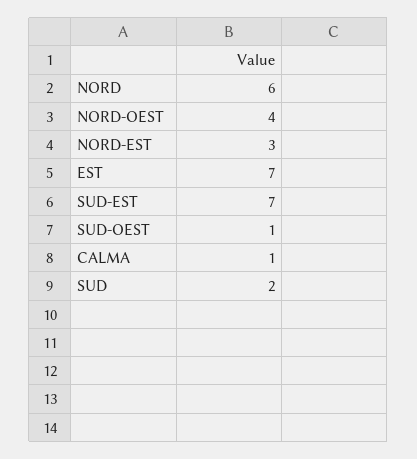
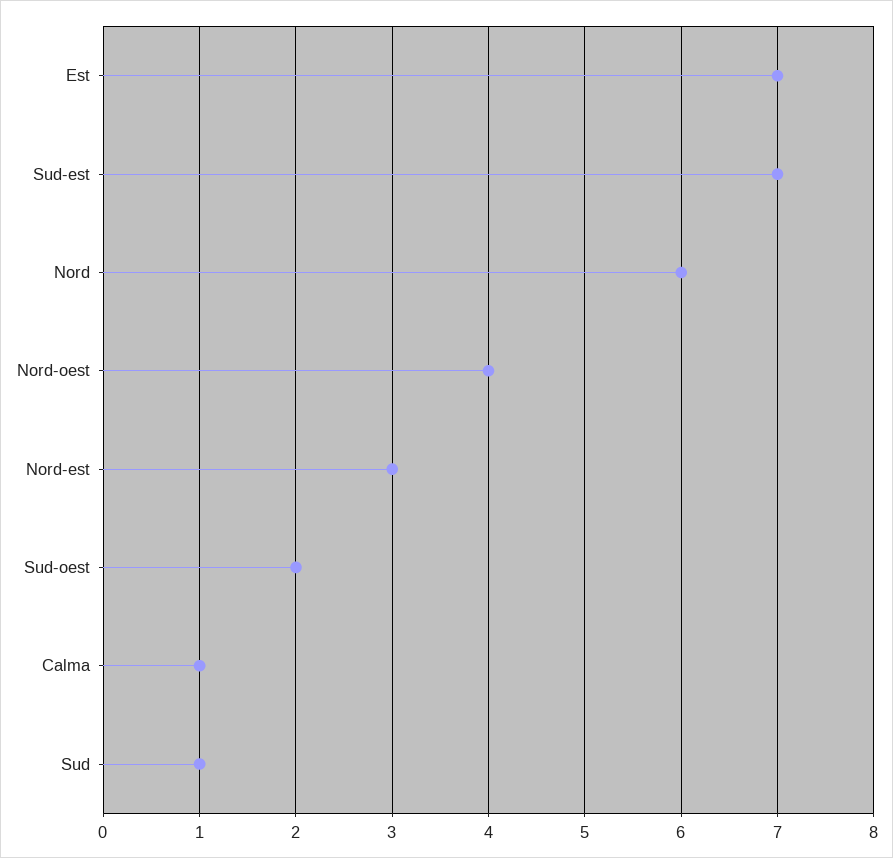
  {
    "NORD": 6,
    "NORD-OEST": 4,
    "NORD-EST": 3,
    "EST": 7,
    "SUD-EST": 7,
-   "SUD-OEST": 1,
+   "SUD-OEST": 2,
    "CALMA": 1,
-   "SUD": 2
+   "SUD": 1
  }

